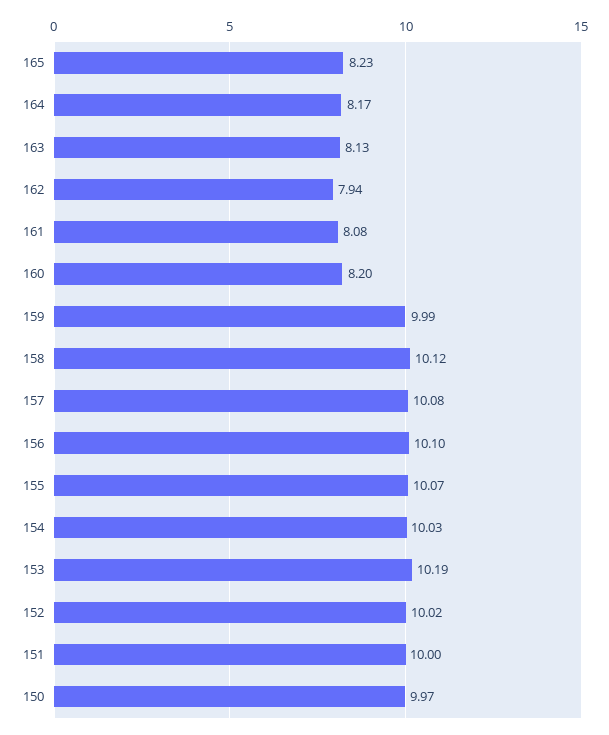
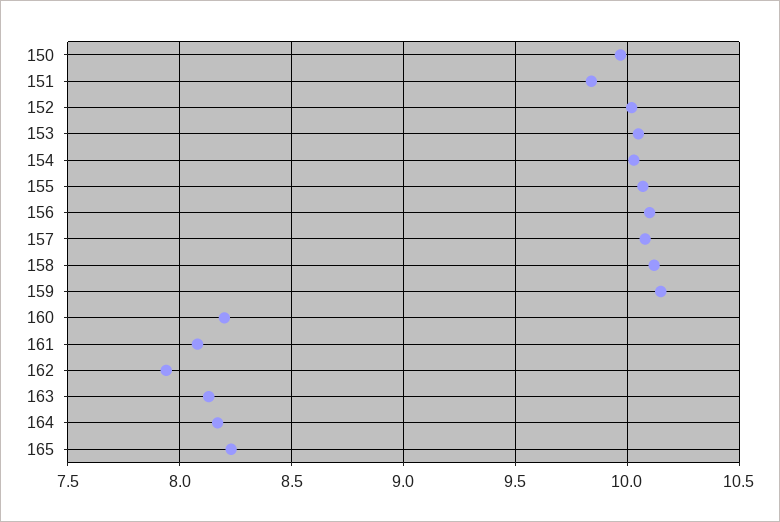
  {
    "165": 8.23,
    "164": 8.17,
    "163": 8.13,
    "162": 7.94,
    "161": 8.08,
    "160": 8.2,
-   "159": 9.99,
+   "159": 10.15,
    "158": 10.12,
    "157": 10.08,
    "156": 10.1,
    "155": 10.07,
    "154": 10.03,
-   "153": 10.19,
+   "153": 10.05,
    "152": 10.02,
-   "151": 10,
+   "151": 9.85,
    "150": 9.97
  }

